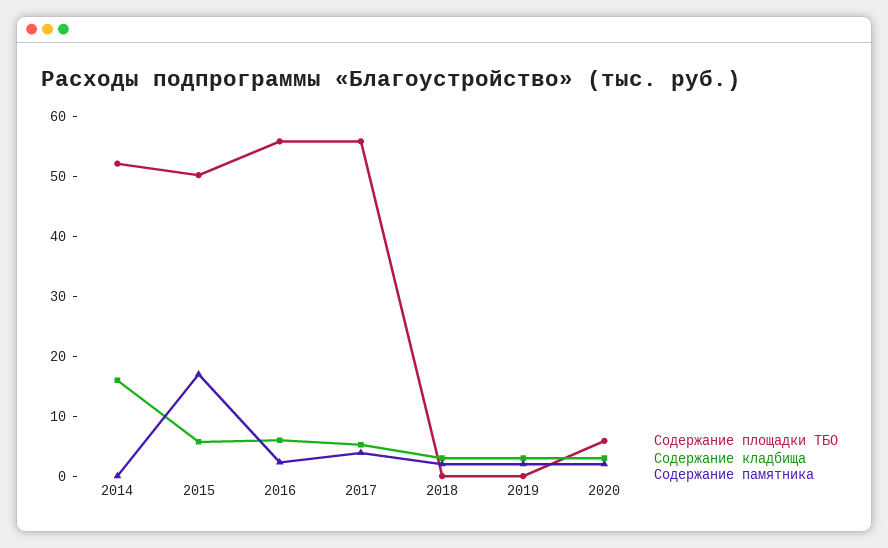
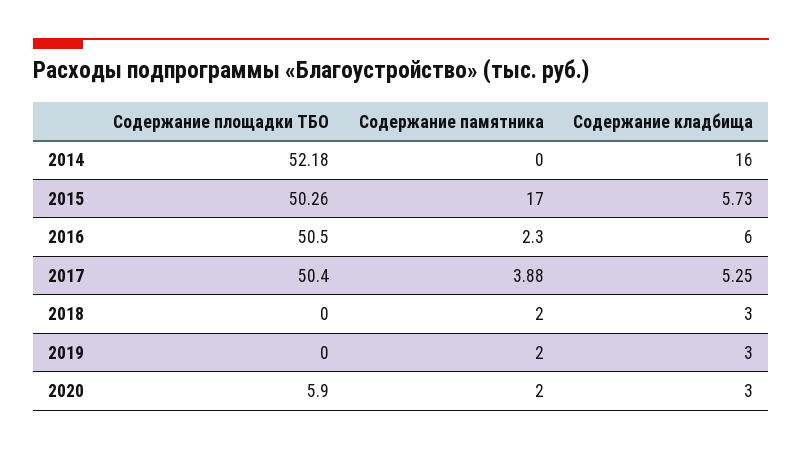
  {
    "Содержание площадки ТБО": {
      "2014": 52.18,
      "2015": 50.26,
-     "2016": 56,
+     "2016": 50.5,
-     "2017": 56,
+     "2017": 50.4,
      "2018": 0,
      "2019": 0,
      "2020": 5.9
    },
    "Содержание кладбища": {
      "2014": 16,
      "2015": 5.73,
      "2016": 6,
      "2017": 5.25,
      "2018": 3,
      "2019": 3,
      "2020": 3
    },
    "Содержание памятника": {
      "2014": 0,
      "2015": 17,
      "2016": 2.3,
      "2017": 3.88,
      "2018": 2,
      "2019": 2,
      "2020": 2
    }
  }

